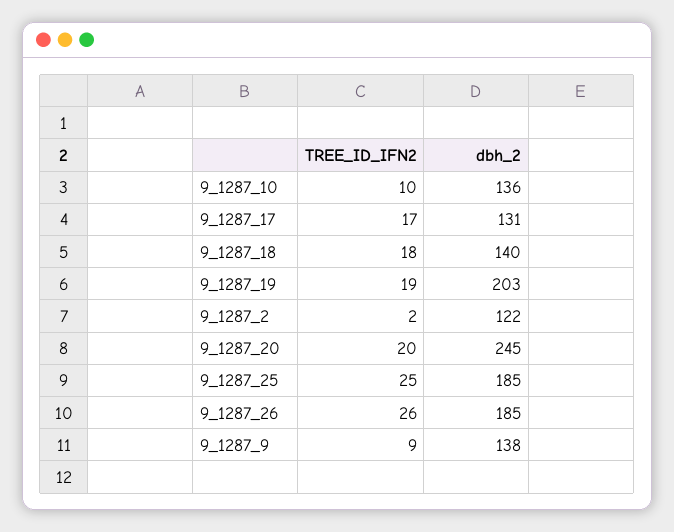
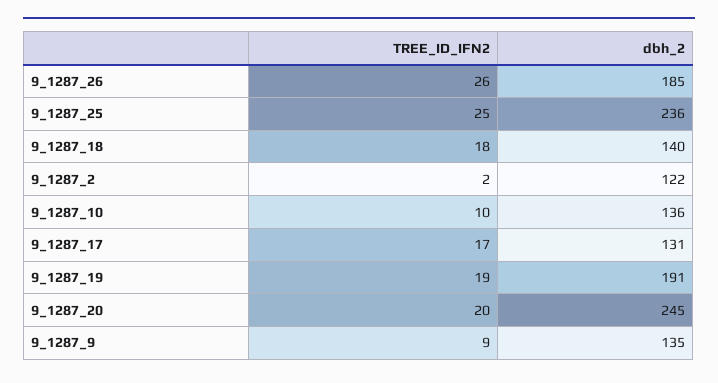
  {
    "TREE_ID_IFN2": {
      "9_1287_10": 10,
      "9_1287_17": 17,
      "9_1287_18": 18,
      "9_1287_19": 19,
      "9_1287_2": 2,
      "9_1287_20": 20,
      "9_1287_25": 25,
      "9_1287_26": 26,
      "9_1287_9": 9
    },
    "dbh_2": {
      "9_1287_10": 136,
      "9_1287_17": 131,
      "9_1287_18": 140,
-     "9_1287_19": 203,
+     "9_1287_19": 191,
      "9_1287_2": 122,
      "9_1287_20": 245,
-     "9_1287_25": 185,
+     "9_1287_25": 236,
      "9_1287_26": 185,
-     "9_1287_9": 138
+     "9_1287_9": 135
    }
  }

